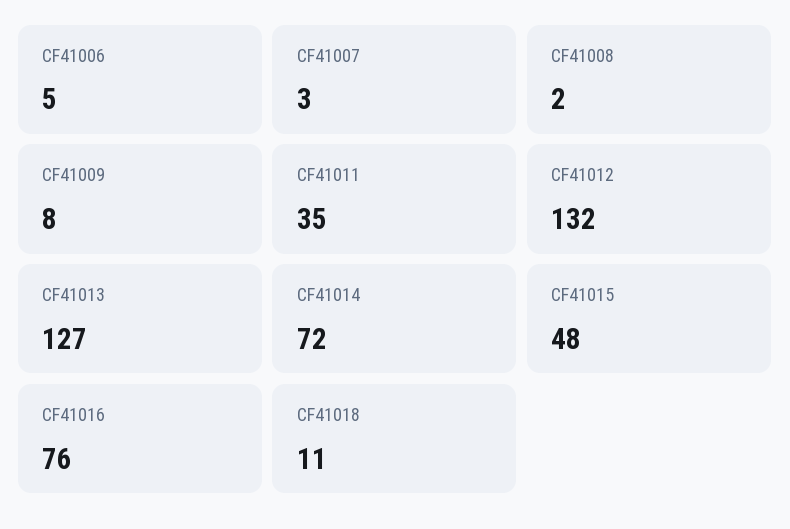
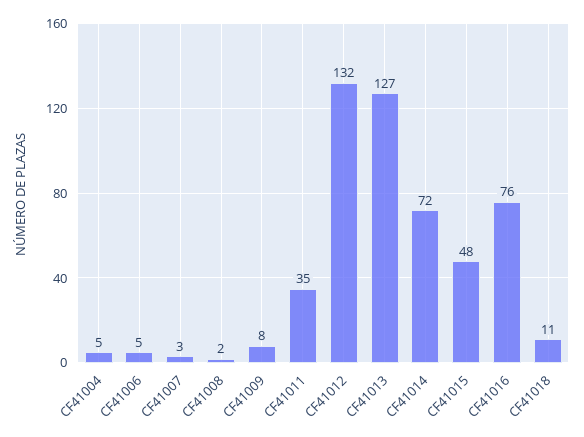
  {
    "CF41006": 5,
    "CF41007": 3,
    "CF41008": 2,
    "CF41009": 8,
    "CF41011": 35,
    "CF41012": 132,
    "CF41013": 127,
    "CF41014": 72,
    "CF41015": 48,
    "CF41016": 76,
-   "CF41018": 11
+   "CF41018": 11,
+   "CF41004": 5
  }

